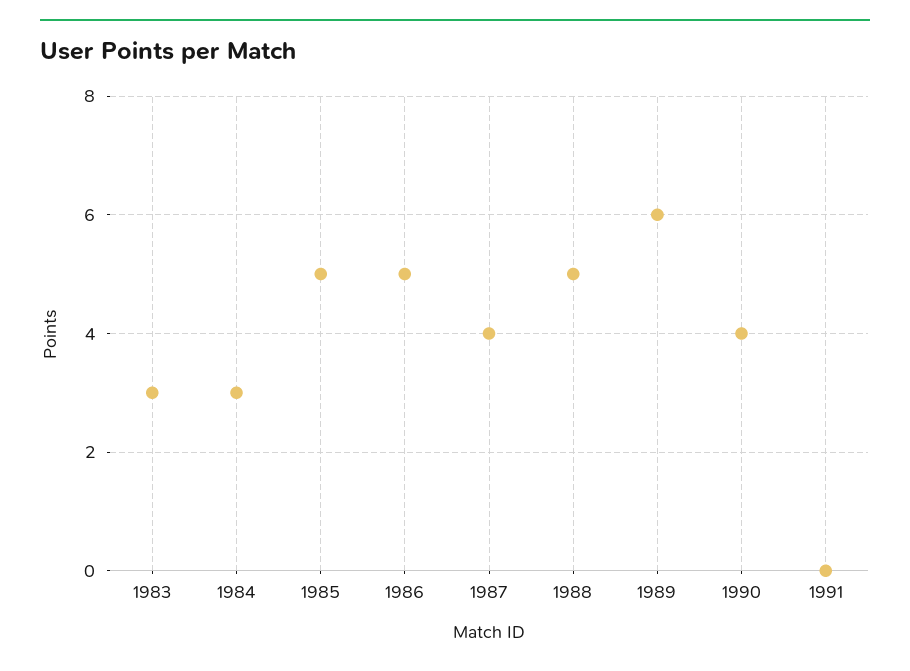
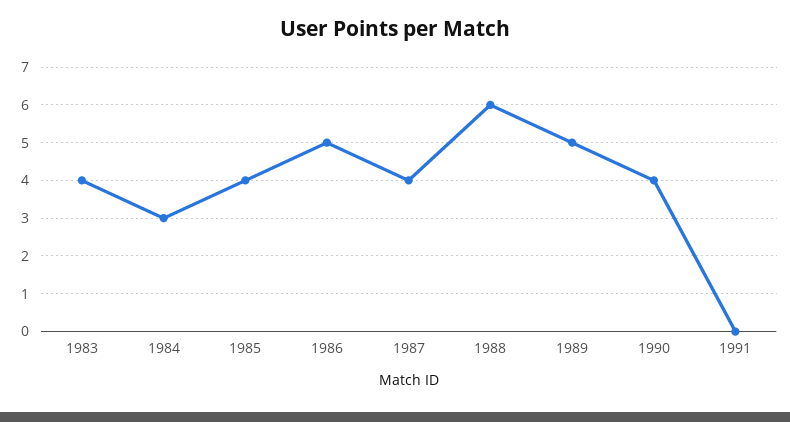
  {
-   "1983": 3,
+   "1983": 4,
    "1984": 3,
-   "1985": 5,
+   "1985": 4,
    "1986": 5,
    "1987": 4,
-   "1988": 5,
+   "1988": 6,
-   "1989": 6,
+   "1989": 5,
    "1990": 4,
    "1991": 0
  }

